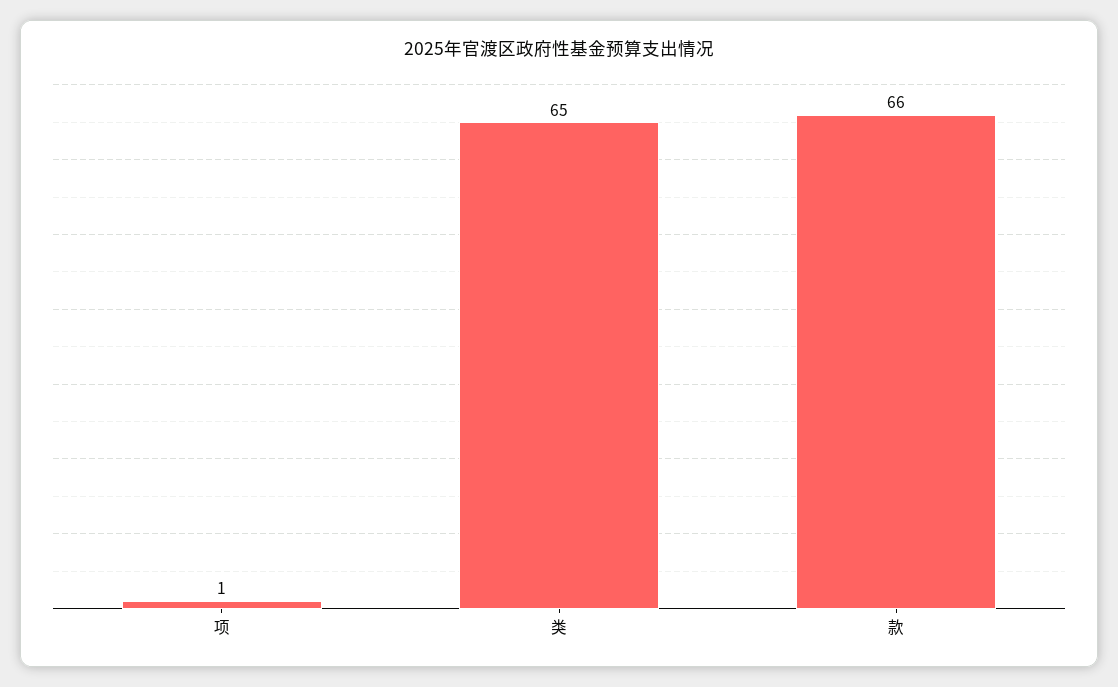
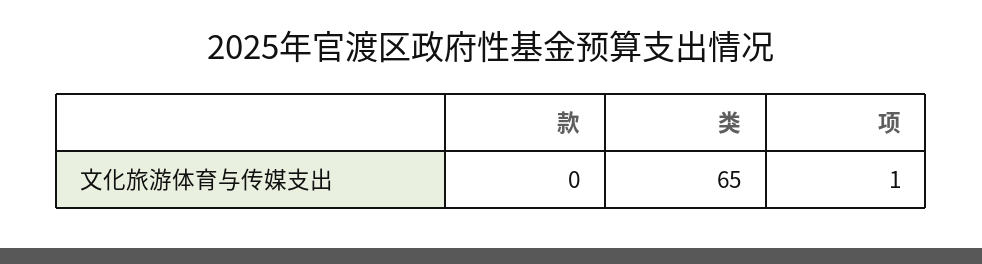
  {
    "项": 1,
    "类": 65,
-   "款": 66
+   "款": 0
  }

